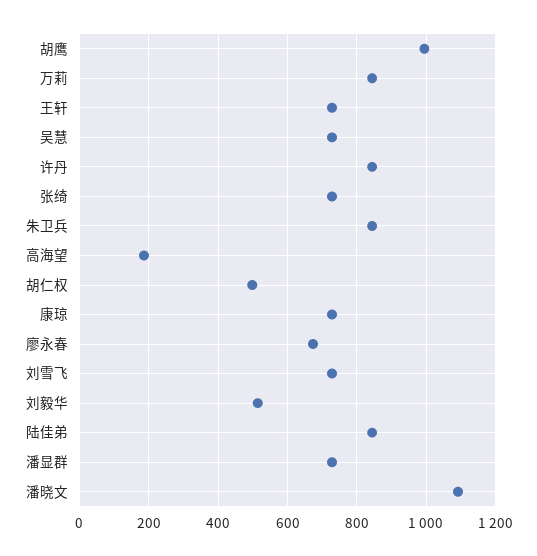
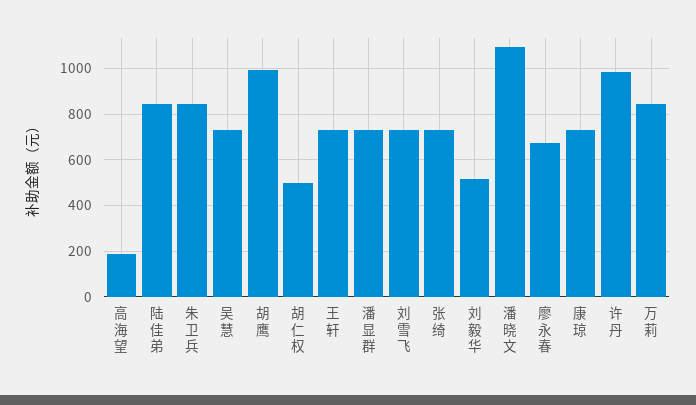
  {
    "胡鹰": 1000,
    "万莉": 840,
    "王轩": 720,
    "吴慧": 720,
-   "许丹": 840,
+   "许丹": 1000,
    "张绮": 720,
    "朱卫兵": 840,
    "高海望": 180,
    "胡仁权": 500,
    "康琼": 720,
    "廖永春": 680,
    "刘雪飞": 720,
    "刘毅华": 520,
    "陆佳弟": 840,
    "潘显群": 720,
    "潘晓文": 1100
  }

